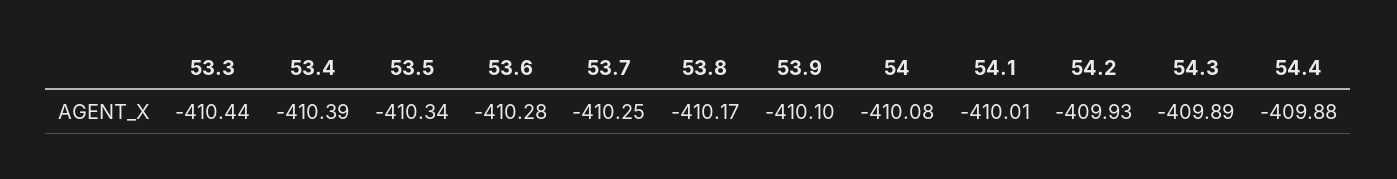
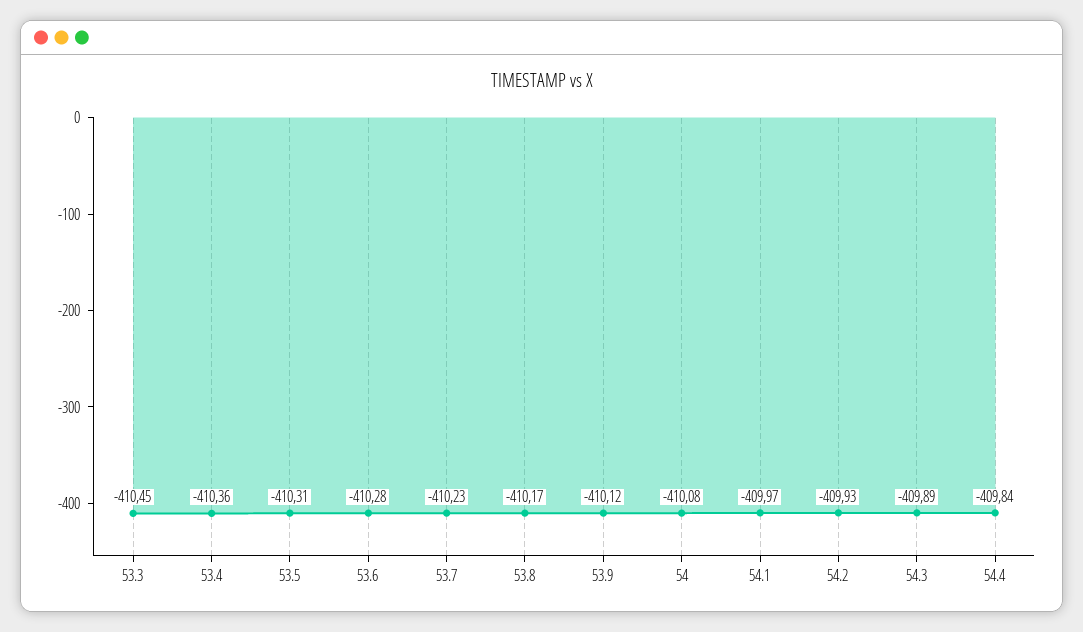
  {
-   "53.3": -410.44,
+   "53.3": -410.45,
-   "53.4": -410.39,
+   "53.4": -410.36,
-   "53.5": -410.34,
+   "53.5": -410.31,
    "53.6": -410.28,
-   "53.7": -410.25,
+   "53.7": -410.23,
    "53.8": -410.17,
-   "53.9": -410.1,
+   "53.9": -410.12,
    "54": -410.08,
-   "54.1": -410.01,
+   "54.1": -409.97,
    "54.2": -409.93,
    "54.3": -409.89,
-   "54.4": -409.88
+   "54.4": -409.84
  }

